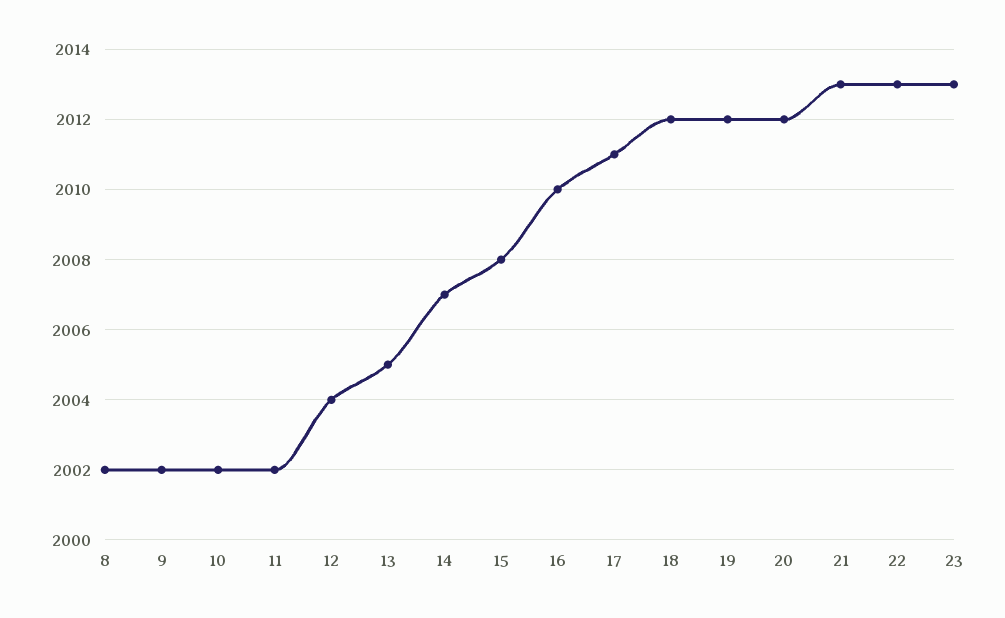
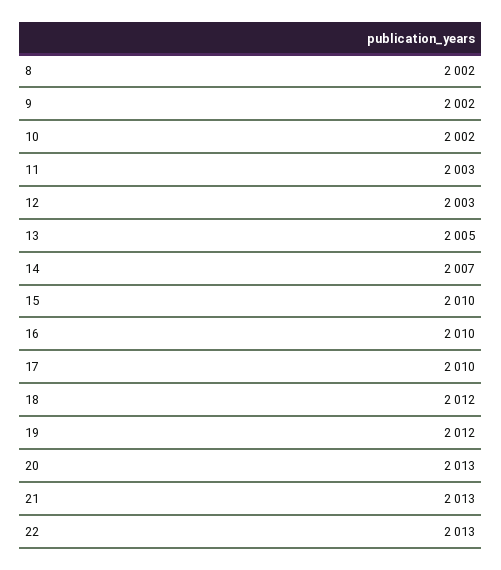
  {
    "8": 2002,
    "9": 2002,
    "10": 2002,
-   "11": 2002,
+   "11": 2003,
-   "12": 2004,
+   "12": 2003,
    "13": 2005,
    "14": 2007,
-   "15": 2008,
+   "15": 2010,
    "16": 2010,
-   "17": 2011,
+   "17": 2010,
    "18": 2012,
    "19": 2012,
-   "20": 2012,
+   "20": 2013,
    "21": 2013,
-   "22": 2013,
+   "22": 2013
-   "23": 2013
  }

